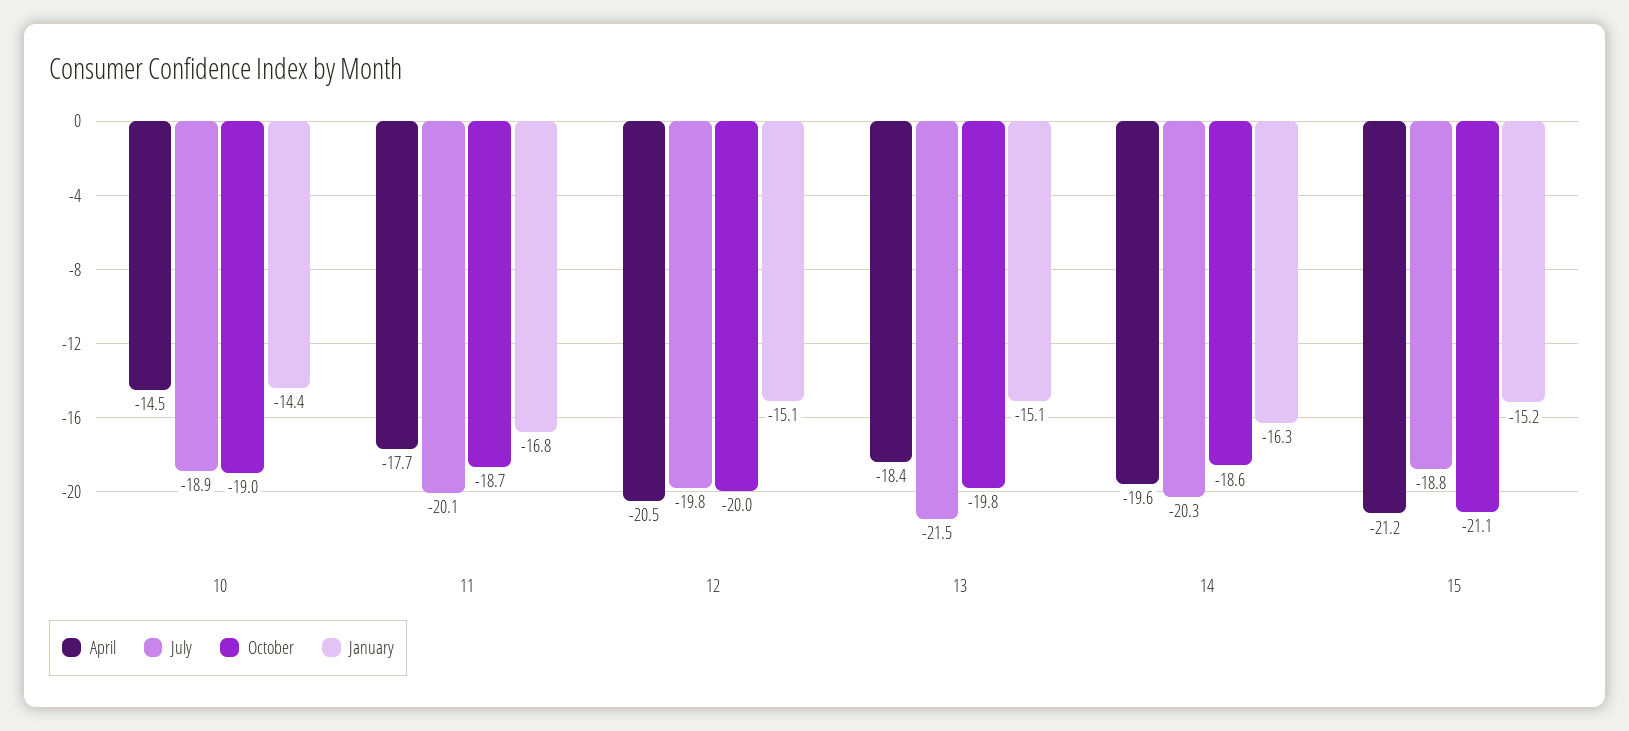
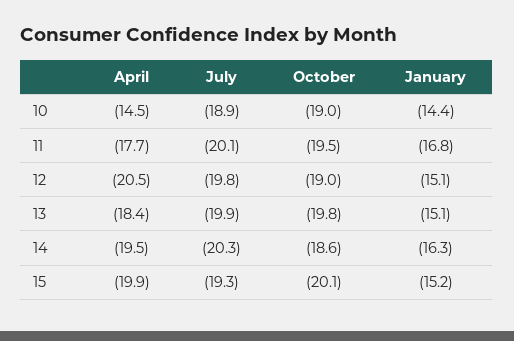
  {
    "April": {
      "10": -14.5,
      "11": -17.7,
      "12": -20.5,
      "13": -18.4,
-     "14": -19.6,
+     "14": -19.5,
-     "15": -21.2
+     "15": -19.9
    },
    "July": {
      "10": -18.9,
      "11": -20.1,
      "12": -19.8,
-     "13": -21.5,
+     "13": -19.9,
      "14": -20.3,
-     "15": -18.8
+     "15": -19.3
    },
    "October": {
      "10": -19,
-     "11": -18.7,
+     "11": -19.5,
-     "12": -20,
+     "12": -19,
      "13": -19.8,
      "14": -18.6,
-     "15": -21.1
+     "15": -20.1
    },
    "January": {
      "10": -14.4,
      "11": -16.8,
      "12": -15.1,
      "13": -15.1,
      "14": -16.3,
      "15": -15.2
    }
  }

